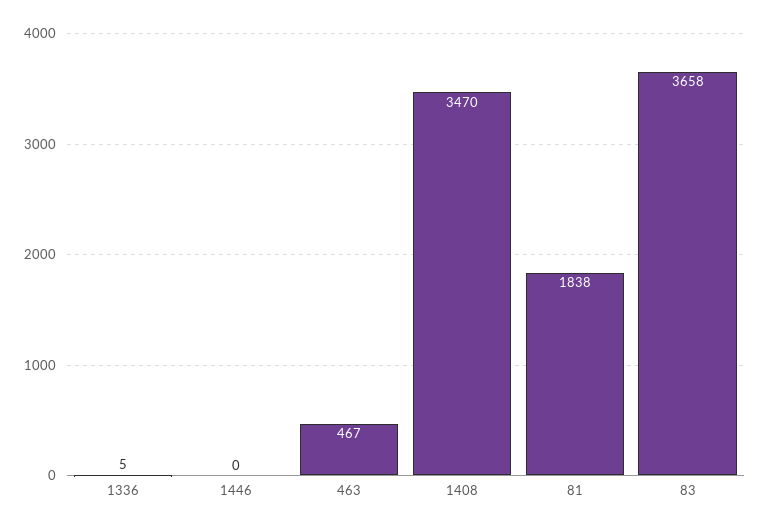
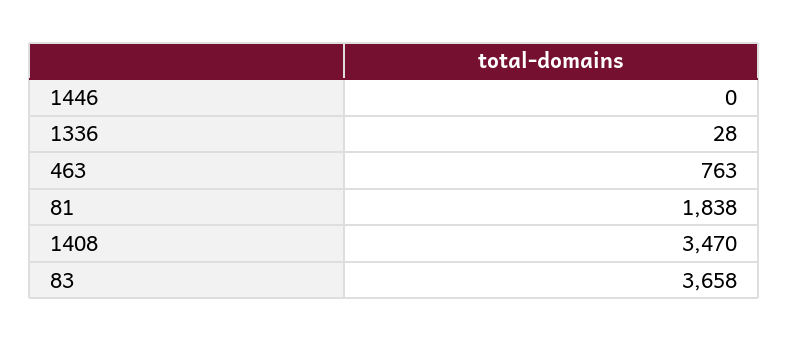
  {
-   "1336": 5,
+   "1336": 28,
    "1446": 0,
-   "463": 467,
+   "463": 763,
    "1408": 3470,
    "81": 1838,
    "83": 3658
  }

